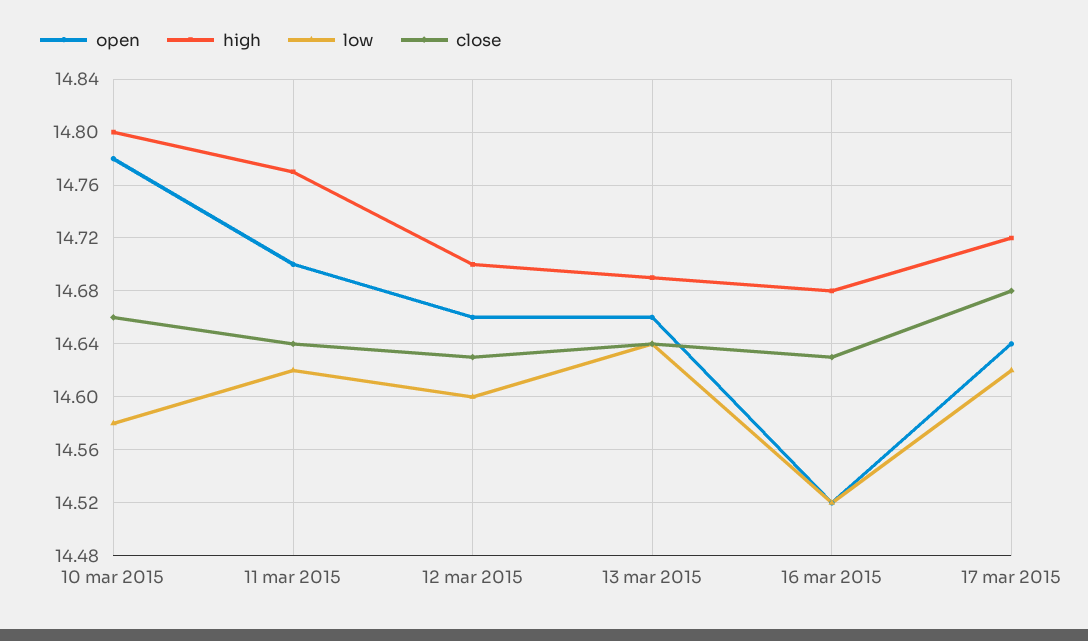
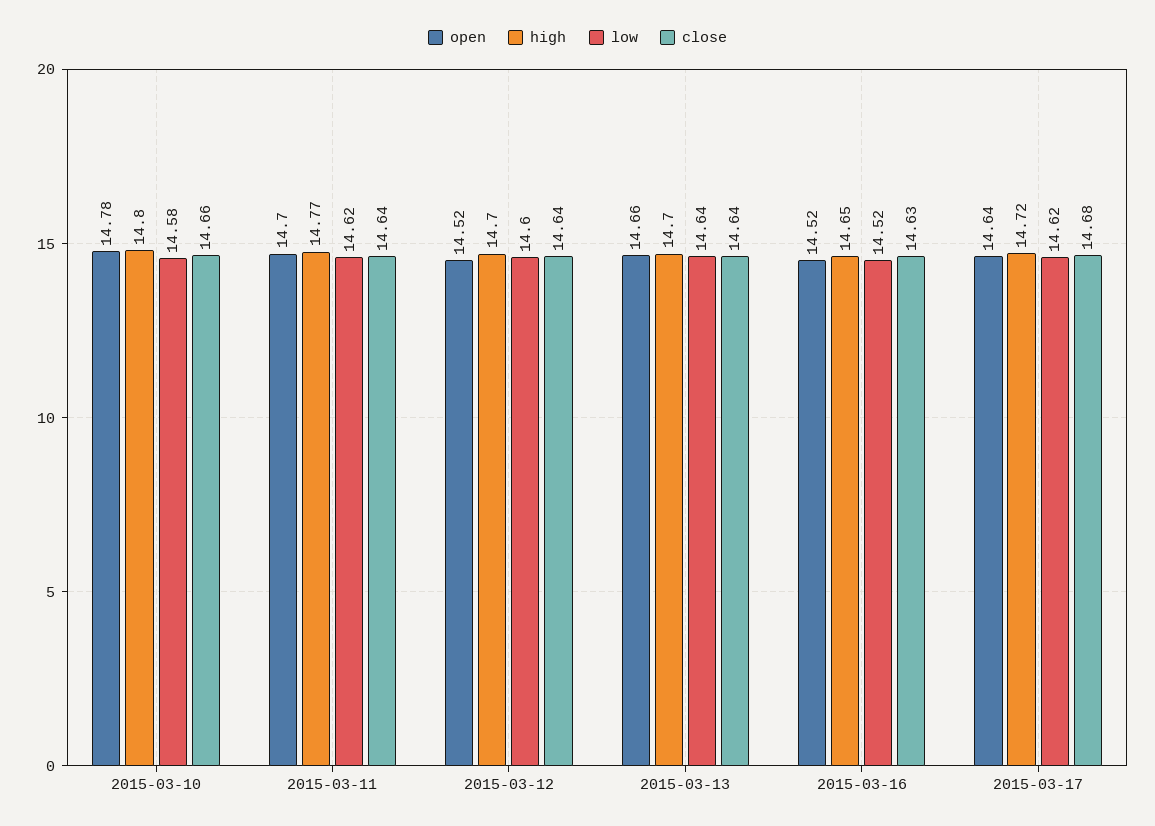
  {
    "open": {
      "10 mar 2015": 14.78,
      "11 mar 2015": 14.7,
-     "12 mar 2015": 14.66,
+     "12 mar 2015": 14.52,
      "13 mar 2015": 14.66,
      "16 mar 2015": 14.52,
      "17 mar 2015": 14.64
    },
    "high": {
      "10 mar 2015": 14.8,
      "11 mar 2015": 14.77,
      "12 mar 2015": 14.7,
-     "13 mar 2015": 14.69,
+     "13 mar 2015": 14.7,
-     "16 mar 2015": 14.68,
+     "16 mar 2015": 14.65,
      "17 mar 2015": 14.72
    },
    "low": {
      "10 mar 2015": 14.58,
      "11 mar 2015": 14.62,
      "12 mar 2015": 14.6,
      "13 mar 2015": 14.64,
      "16 mar 2015": 14.52,
      "17 mar 2015": 14.62
    },
    "close": {
      "10 mar 2015": 14.66,
      "11 mar 2015": 14.64,
-     "12 mar 2015": 14.63,
+     "12 mar 2015": 14.64,
      "13 mar 2015": 14.64,
      "16 mar 2015": 14.63,
      "17 mar 2015": 14.68
    }
  }

